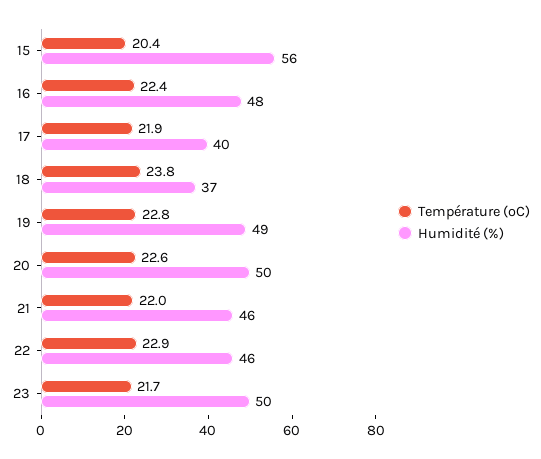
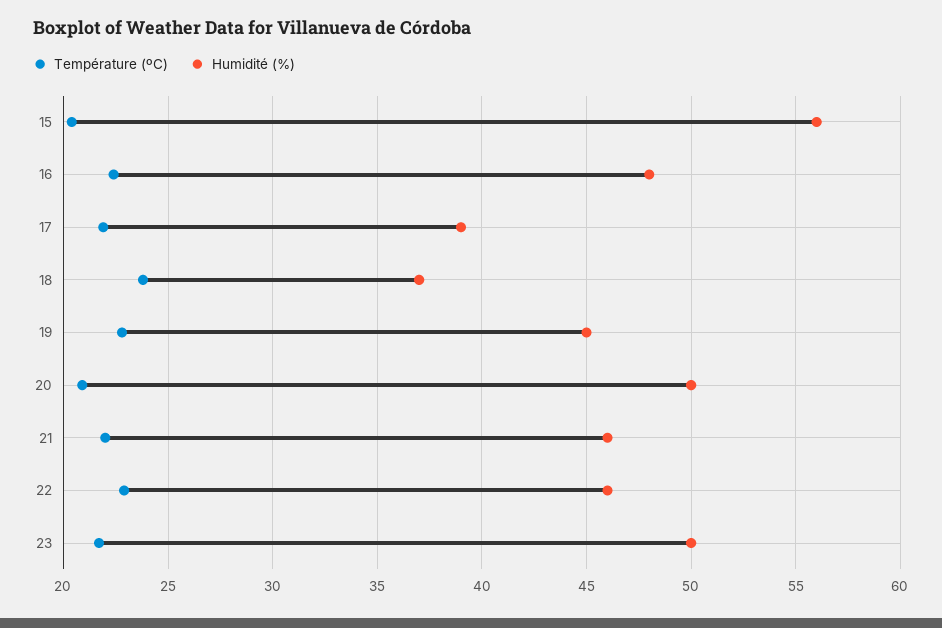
  {
    "Température (ºC)": {
      "15": 20.4,
      "16": 22.4,
      "17": 21.9,
      "18": 23.8,
      "19": 22.8,
-     "20": 22.6,
+     "20": 21,
      "21": 22,
      "22": 22.9,
      "23": 21.7
    },
    "Humidité (%)": {
      "15": 56,
      "16": 48,
-     "17": 40,
+     "17": 39,
      "18": 37,
-     "19": 49,
+     "19": 45,
      "20": 50,
      "21": 46,
      "22": 46,
      "23": 50
    }
  }

